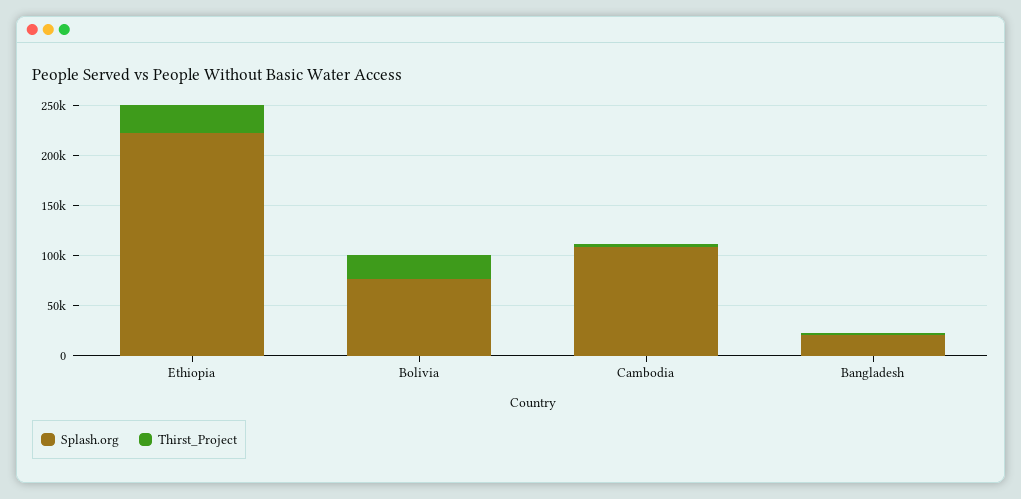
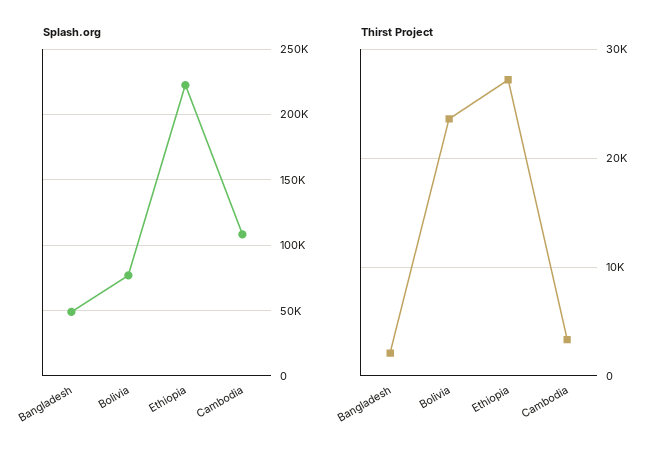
  {
    "Splash.org": {
      "Ethiopia": 220000,
      "Bolivia": 75000,
      "Cambodia": 110000,
-     "Bangladesh": 20000
+     "Bangladesh": 50000
    },
    "Thirst_Project": {
      "Ethiopia": 27000,
      "Bolivia": 24000,
      "Cambodia": 3000,
      "Bangladesh": 2000
    }
  }

